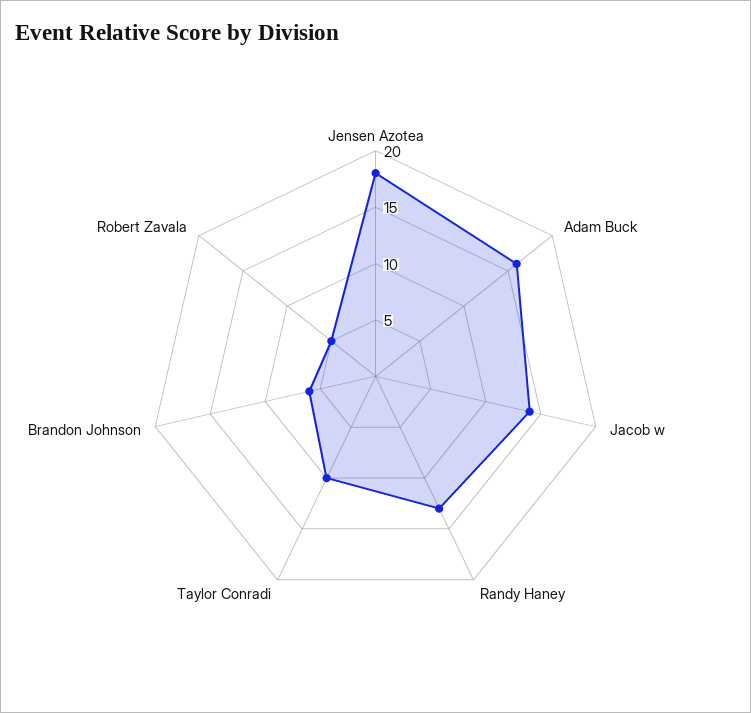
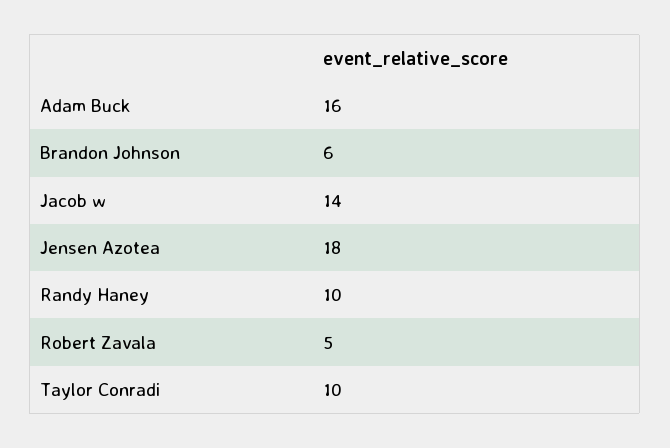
  {
    "Jensen Azotea": 18,
    "Adam Buck": 16,
    "Jacob w": 14,
-   "Randy Haney": 13,
+   "Randy Haney": 10,
    "Taylor Conradi": 10,
    "Brandon Johnson": 6,
    "Robert Zavala": 5
  }

